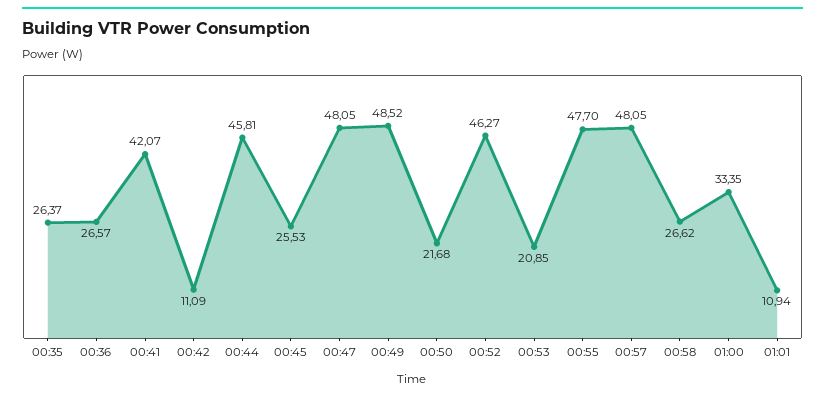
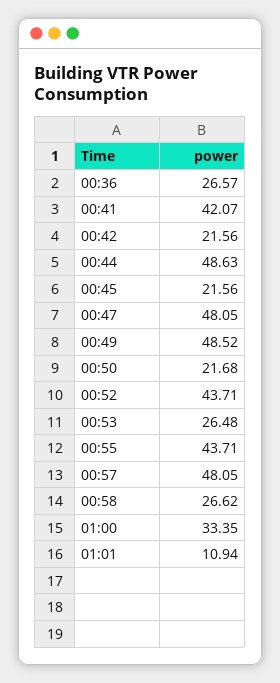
  {
-   "00:35": 26.37,
    "00:36": 26.57,
    "00:41": 42.07,
-   "00:42": 11.09,
+   "00:42": 21.56,
-   "00:44": 45.81,
+   "00:44": 48.63,
-   "00:45": 25.53,
+   "00:45": 21.56,
    "00:47": 48.05,
    "00:49": 48.52,
    "00:50": 21.68,
-   "00:52": 46.27,
+   "00:52": 43.71,
-   "00:53": 20.85,
+   "00:53": 26.48,
-   "00:55": 47.7,
+   "00:55": 43.71,
    "00:57": 48.05,
    "00:58": 26.62,
    "01:00": 33.35,
    "01:01": 10.94
  }

